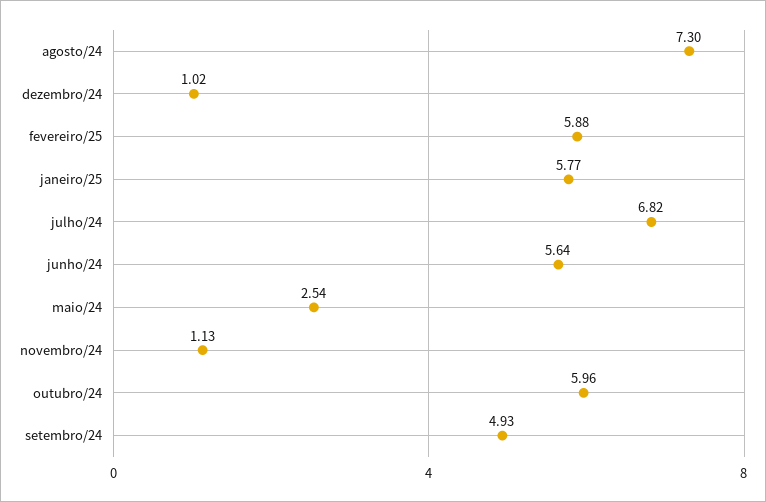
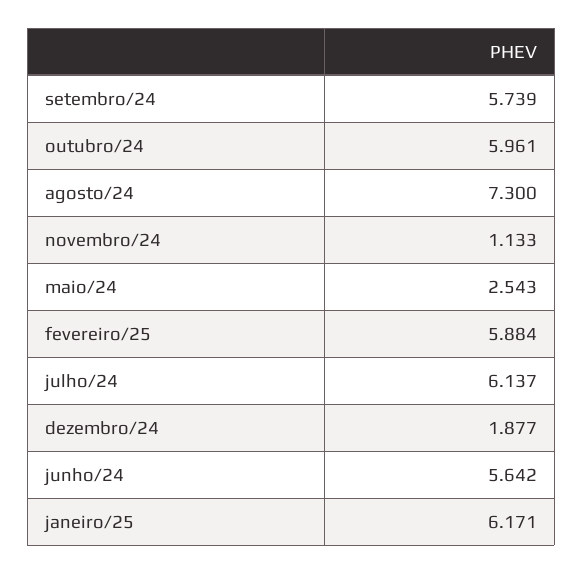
  {
    "agosto/24": 7.3,
-   "dezembro/24": 1.02,
+   "dezembro/24": 1.877,
    "fevereiro/25": 5.884,
-   "janeiro/25": 5.77,
+   "janeiro/25": 6.171,
-   "julho/24": 6.82,
+   "julho/24": 6.137,
    "junho/24": 5.642,
    "maio/24": 2.543,
    "novembro/24": 1.133,
    "outubro/24": 5.961,
-   "setembro/24": 4.93
+   "setembro/24": 5.739
  }

